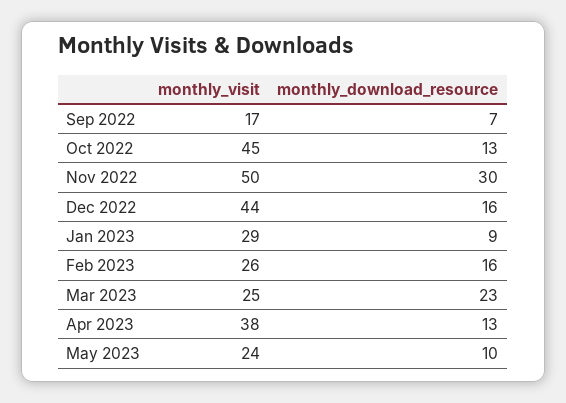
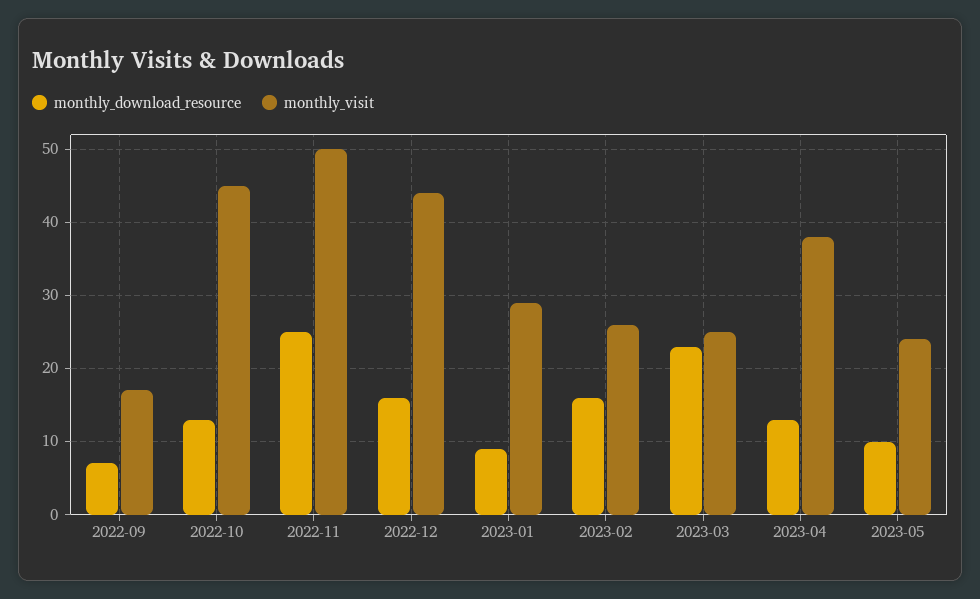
  {
    "monthly_visit": {
      "Sep 2022": 17,
      "Oct 2022": 45,
      "Nov 2022": 50,
      "Dec 2022": 44,
      "Jan 2023": 29,
      "Feb 2023": 26,
      "Mar 2023": 25,
      "Apr 2023": 38,
      "May 2023": 24
    },
    "monthly_download_resource": {
      "Sep 2022": 7,
      "Oct 2022": 13,
-     "Nov 2022": 30,
+     "Nov 2022": 25,
      "Dec 2022": 16,
      "Jan 2023": 9,
      "Feb 2023": 16,
      "Mar 2023": 23,
      "Apr 2023": 13,
      "May 2023": 10
    }
  }

